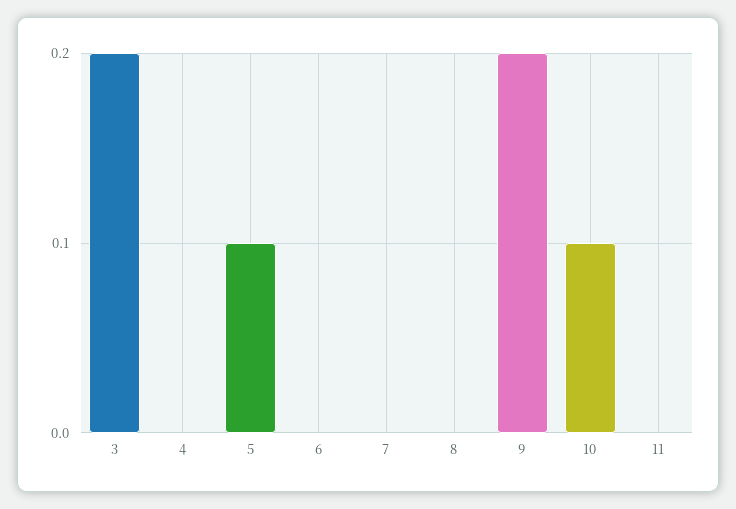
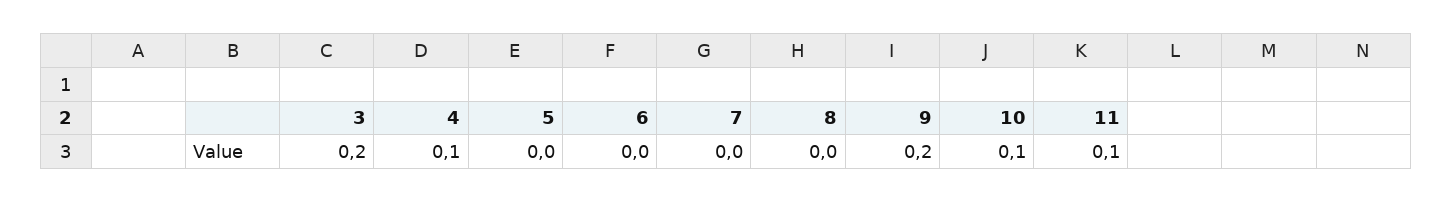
  {
    "3": 0.2,
-   "4": 0,
+   "4": 0.1,
-   "5": 0.1,
+   "5": 0,
    "6": 0,
    "7": 0,
    "8": 0,
    "9": 0.2,
    "10": 0.1,
-   "11": 0
+   "11": 0.1
  }

